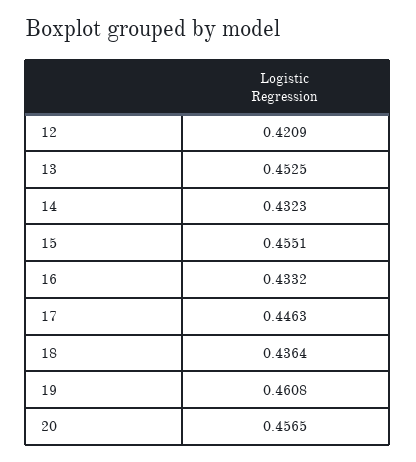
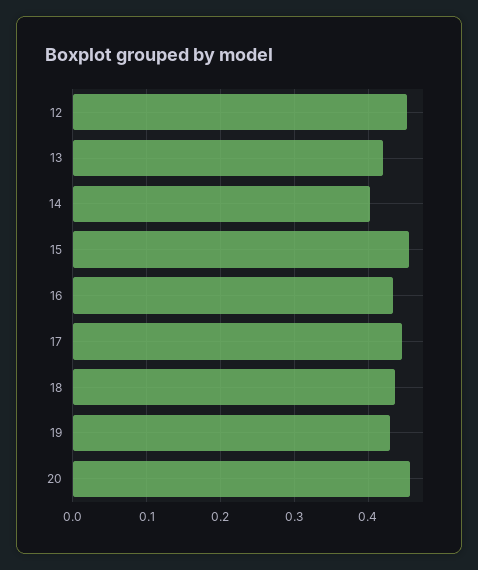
  {
-   "12": 0.4209,
+   "12": 0.45,
-   "13": 0.4525,
+   "13": 0.42,
-   "14": 0.4323,
+   "14": 0.4,
    "15": 0.4551,
    "16": 0.4332,
    "17": 0.4463,
    "18": 0.4364,
-   "19": 0.4608,
+   "19": 0.43,
    "20": 0.4565
  }

